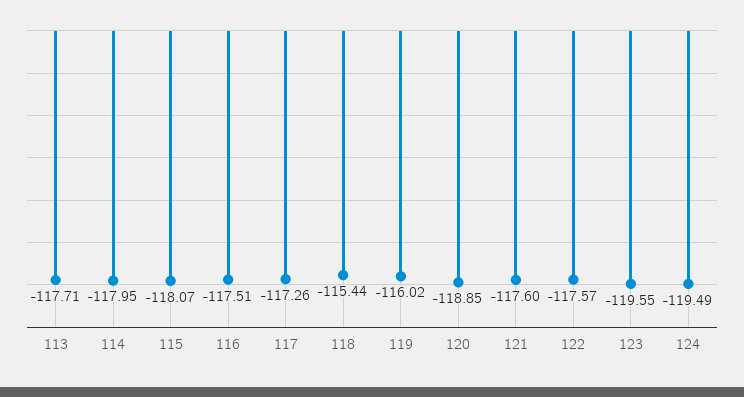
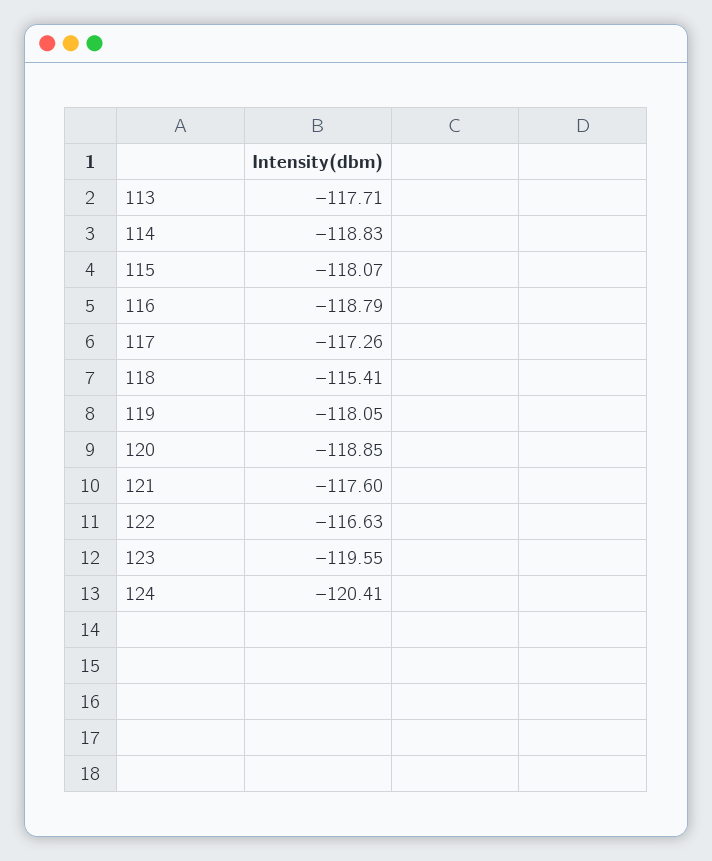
  {
    "113": -117.71,
-   "114": -117.95,
+   "114": -118.83,
    "115": -118.07,
-   "116": -117.51,
+   "116": -118.79,
    "117": -117.26,
-   "118": -115.44,
+   "118": -115.41,
-   "119": -116.02,
+   "119": -118.05,
    "120": -118.85,
    "121": -117.6,
-   "122": -117.57,
+   "122": -116.63,
    "123": -119.55,
-   "124": -119.49
+   "124": -120.41
  }

